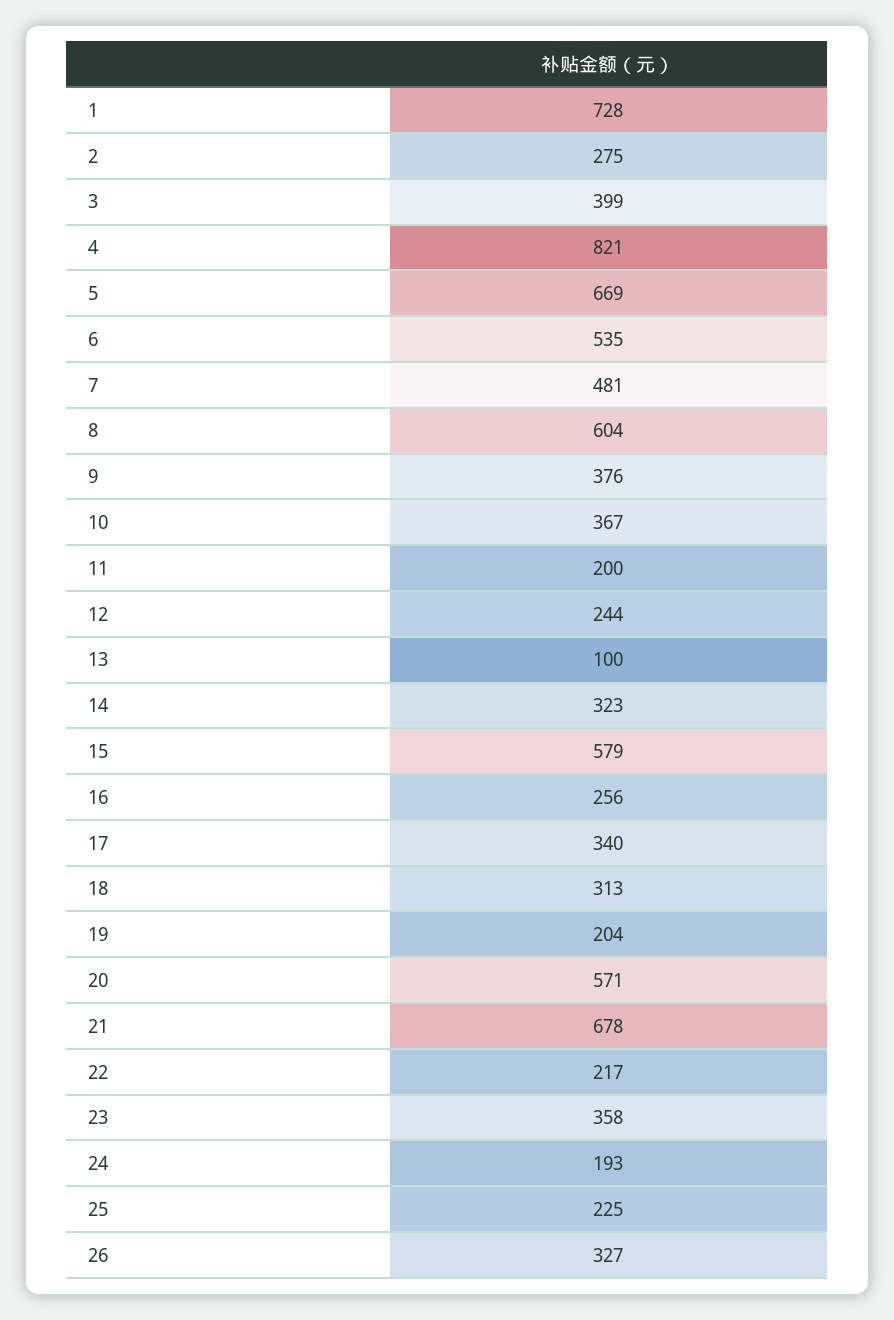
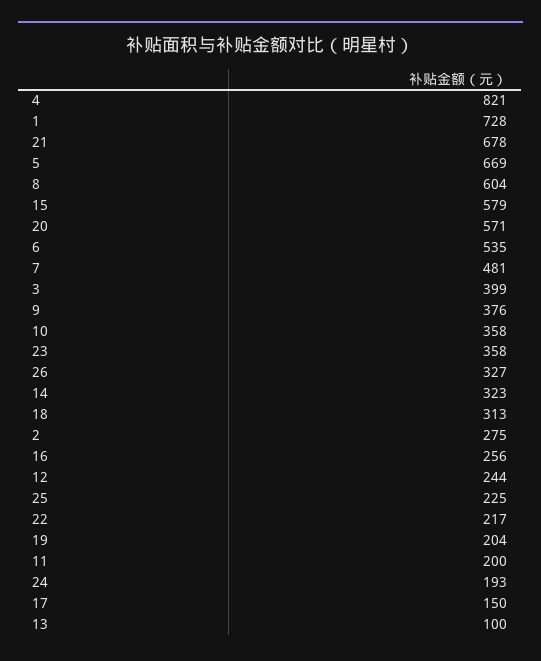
  {
    "1": 728,
    "2": 275,
    "3": 399,
    "4": 821,
    "5": 669,
    "6": 535,
    "7": 481,
    "8": 604,
    "9": 376,
-   "10": 367,
+   "10": 358,
    "11": 200,
    "12": 244,
    "13": 100,
    "14": 323,
    "15": 579,
    "16": 256,
-   "17": 340,
+   "17": 150,
    "18": 313,
    "19": 204,
    "20": 571,
    "21": 678,
    "22": 217,
    "23": 358,
    "24": 193,
    "25": 225,
    "26": 327
  }

